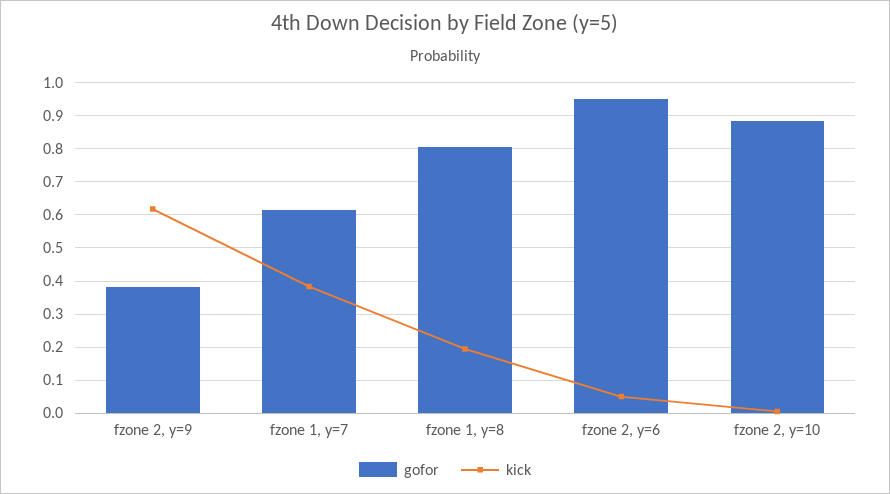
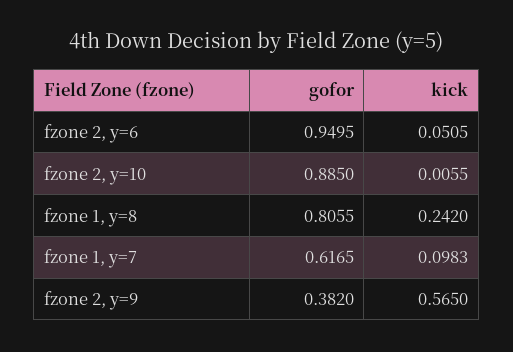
  {
    "gofor": {
      "fzone 2, y=9": 0.382,
      "fzone 1, y=7": 0.6165,
      "fzone 1, y=8": 0.8055,
      "fzone 2, y=6": 0.9495,
      "fzone 2, y=10": 0.885
    },
    "kick": {
-     "fzone 2, y=9": 0.62,
+     "fzone 2, y=9": 0.565,
-     "fzone 1, y=7": 0.38,
+     "fzone 1, y=7": 0.0983,
-     "fzone 1, y=8": 0.2,
+     "fzone 1, y=8": 0.242,
      "fzone 2, y=6": 0.0505,
      "fzone 2, y=10": 0.0055
    }
  }

